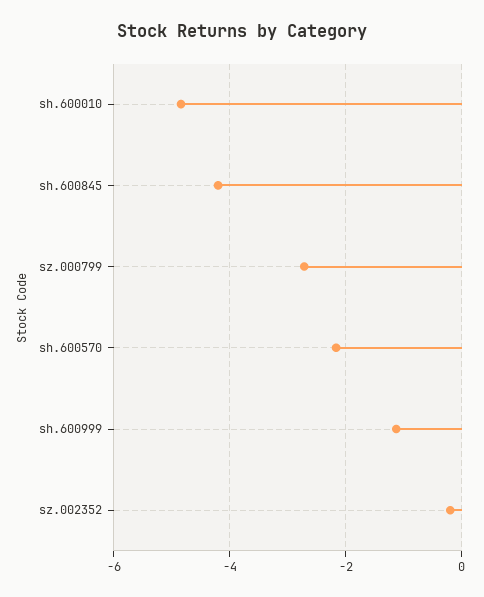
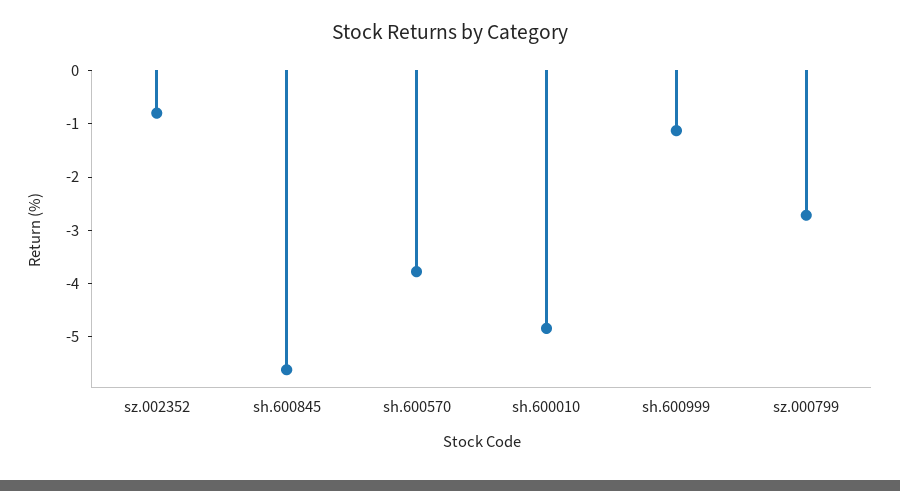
  {
    "sh.600010": -4.8,
-   "sh.600845": -4.2,
+   "sh.600845": -5.6,
    "sz.000799": -2.8,
-   "sh.600570": -2.2,
+   "sh.600570": -3.8,
    "sh.600999": -1.2,
-   "sz.002352": -0.2
+   "sz.002352": -0.8
  }

